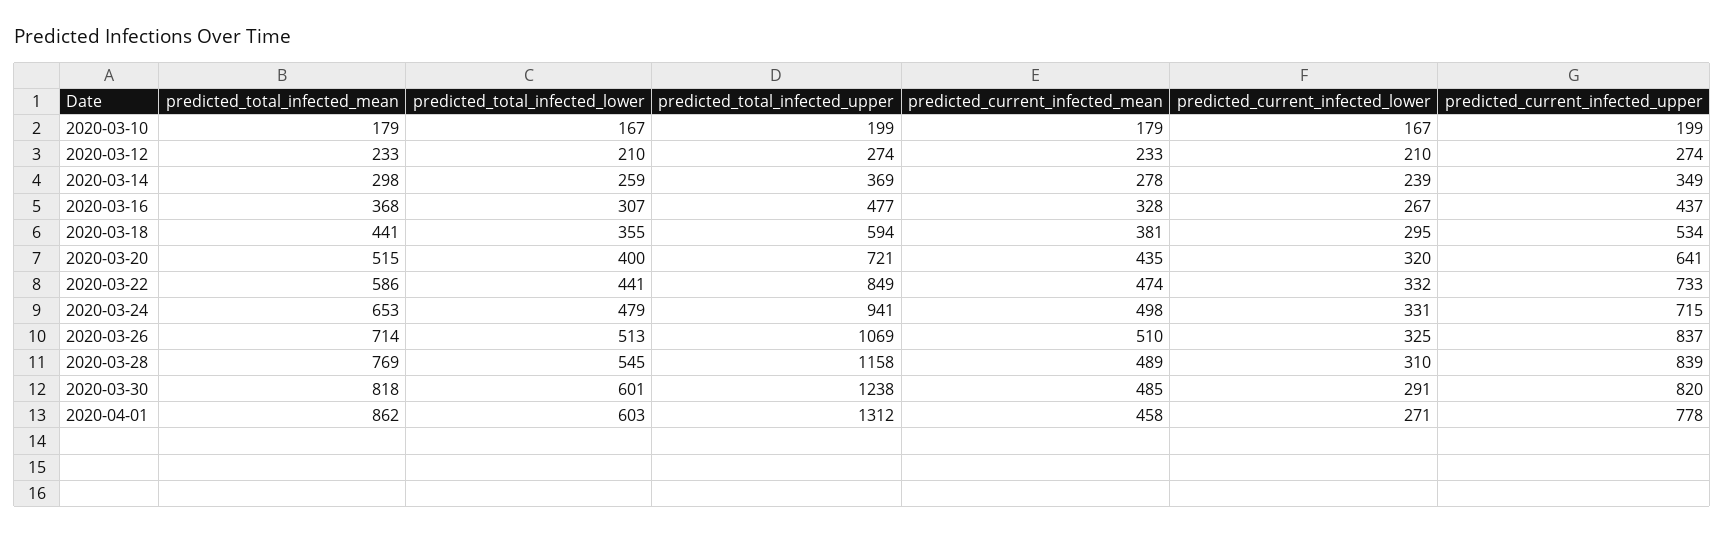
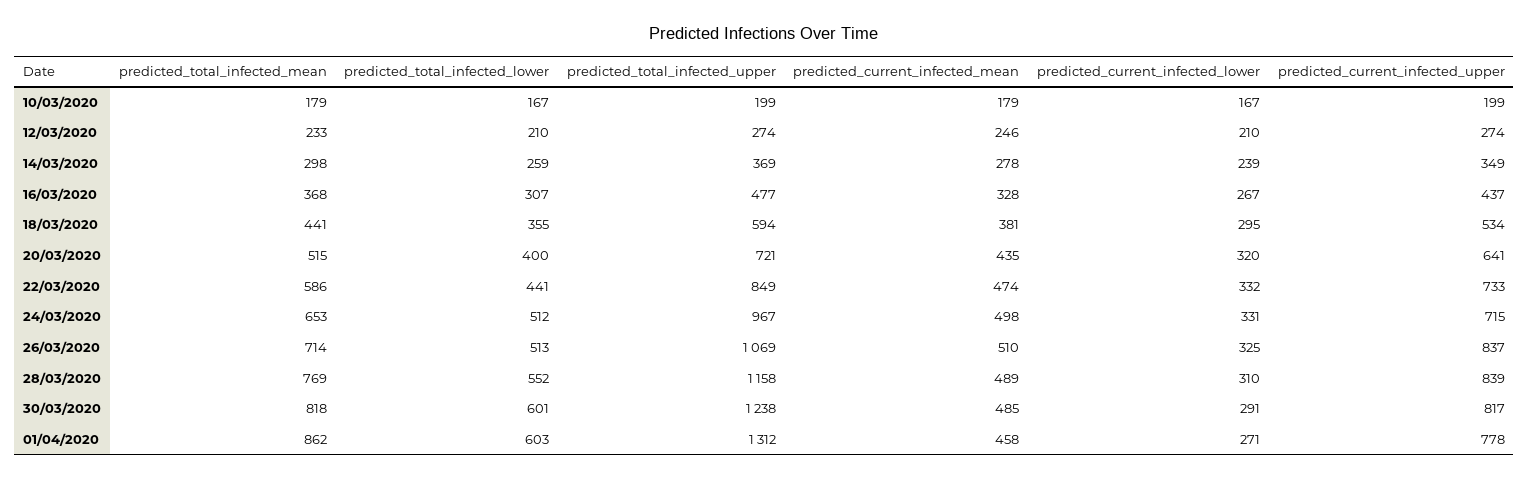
  {
    "predicted_total_infected_mean": {
      "2020-03-10": 179,
      "2020-03-12": 233,
      "2020-03-14": 298,
      "2020-03-16": 368,
      "2020-03-18": 441,
      "2020-03-20": 515,
      "2020-03-22": 586,
      "2020-03-24": 653,
      "2020-03-26": 714,
      "2020-03-28": 769,
      "2020-03-30": 818,
      "2020-04-01": 862
    },
    "predicted_total_infected_lower": {
      "2020-03-10": 167,
      "2020-03-12": 210,
      "2020-03-14": 259,
      "2020-03-16": 307,
      "2020-03-18": 355,
      "2020-03-20": 400,
      "2020-03-22": 441,
-     "2020-03-24": 479,
+     "2020-03-24": 512,
      "2020-03-26": 513,
-     "2020-03-28": 545,
+     "2020-03-28": 552,
      "2020-03-30": 601,
      "2020-04-01": 603
    },
    "predicted_total_infected_upper": {
      "2020-03-10": 199,
      "2020-03-12": 274,
      "2020-03-14": 369,
      "2020-03-16": 477,
      "2020-03-18": 594,
      "2020-03-20": 721,
      "2020-03-22": 849,
-     "2020-03-24": 941,
+     "2020-03-24": 967,
      "2020-03-26": 1069,
      "2020-03-28": 1158,
      "2020-03-30": 1238,
      "2020-04-01": 1312
    },
    "predicted_current_infected_mean": {
      "2020-03-10": 179,
-     "2020-03-12": 233,
+     "2020-03-12": 246,
      "2020-03-14": 278,
      "2020-03-16": 328,
      "2020-03-18": 381,
      "2020-03-20": 435,
      "2020-03-22": 474,
      "2020-03-24": 498,
      "2020-03-26": 510,
      "2020-03-28": 489,
      "2020-03-30": 485,
      "2020-04-01": 458
    },
    "predicted_current_infected_lower": {
      "2020-03-10": 167,
      "2020-03-12": 210,
      "2020-03-14": 239,
      "2020-03-16": 267,
      "2020-03-18": 295,
      "2020-03-20": 320,
      "2020-03-22": 332,
      "2020-03-24": 331,
      "2020-03-26": 325,
      "2020-03-28": 310,
      "2020-03-30": 291,
      "2020-04-01": 271
    },
    "predicted_current_infected_upper": {
      "2020-03-10": 199,
      "2020-03-12": 274,
      "2020-03-14": 349,
      "2020-03-16": 437,
      "2020-03-18": 534,
      "2020-03-20": 641,
      "2020-03-22": 733,
      "2020-03-24": 715,
      "2020-03-26": 837,
      "2020-03-28": 839,
-     "2020-03-30": 820,
+     "2020-03-30": 817,
      "2020-04-01": 778
    }
  }

